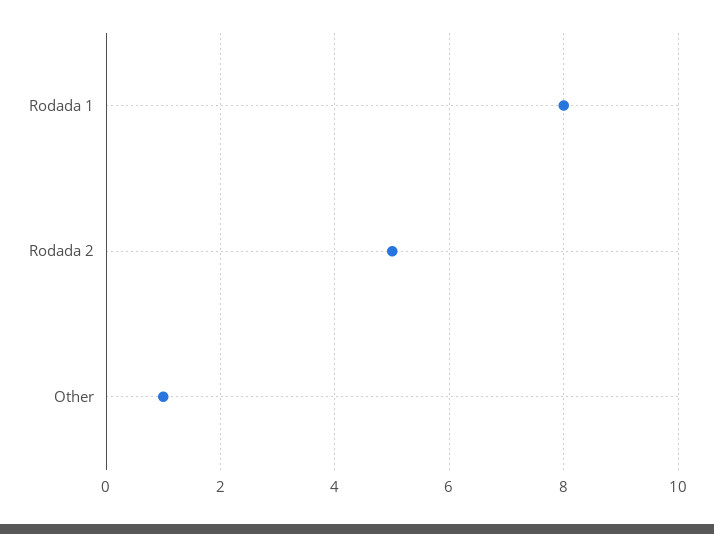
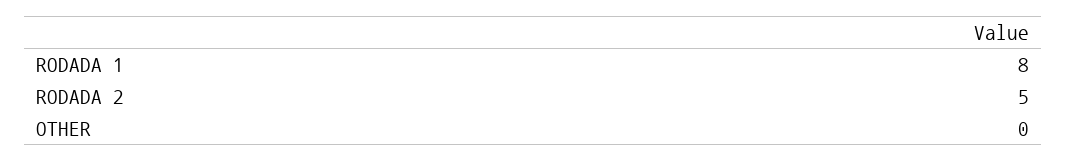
  {
    "Rodada 1": 8,
    "Rodada 2": 5,
-   "Other": 1
+   "Other": 0
  }

